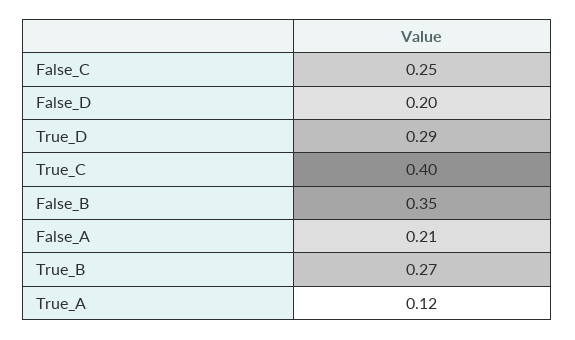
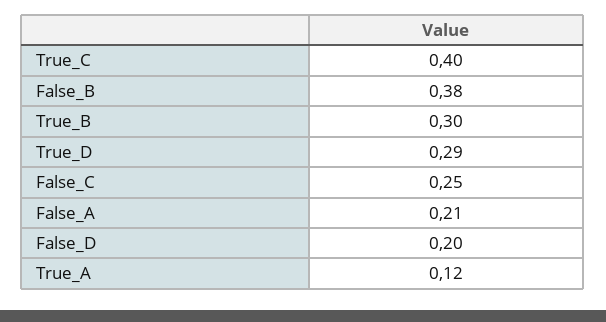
  {
    "False_C": 0.25,
    "False_D": 0.2,
    "True_D": 0.29,
    "True_C": 0.4,
-   "False_B": 0.35,
+   "False_B": 0.38,
    "False_A": 0.21,
-   "True_B": 0.27,
+   "True_B": 0.3,
    "True_A": 0.12
  }

